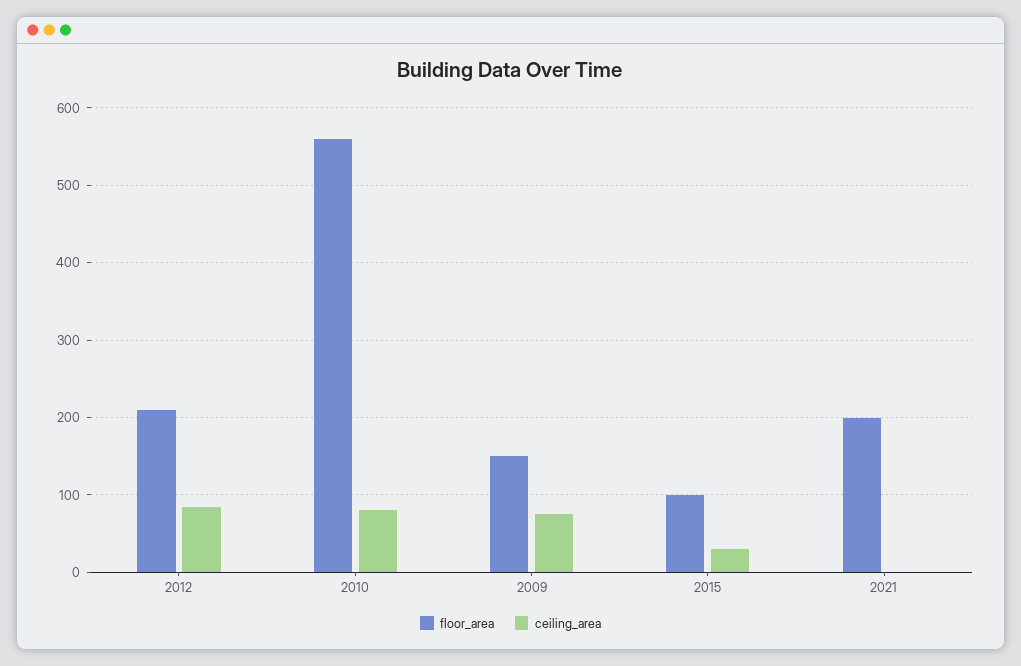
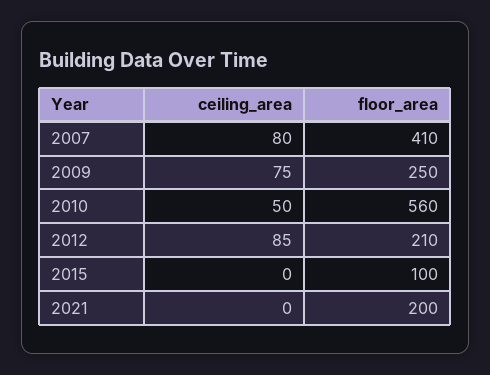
  {
    "floor_area": {
      "2012": 210,
      "2010": 560,
-     "2009": 150,
+     "2009": 250,
      "2015": 100,
-     "2021": 200
+     "2021": 200,
+     "2007": 410
    },
    "ceiling_area": {
      "2012": 85,
-     "2010": 80,
+     "2010": 50,
      "2009": 75,
-     "2015": 30,
+     "2015": 0,
-     "2021": 0
+     "2021": 0,
+     "2007": 80
    }
  }

